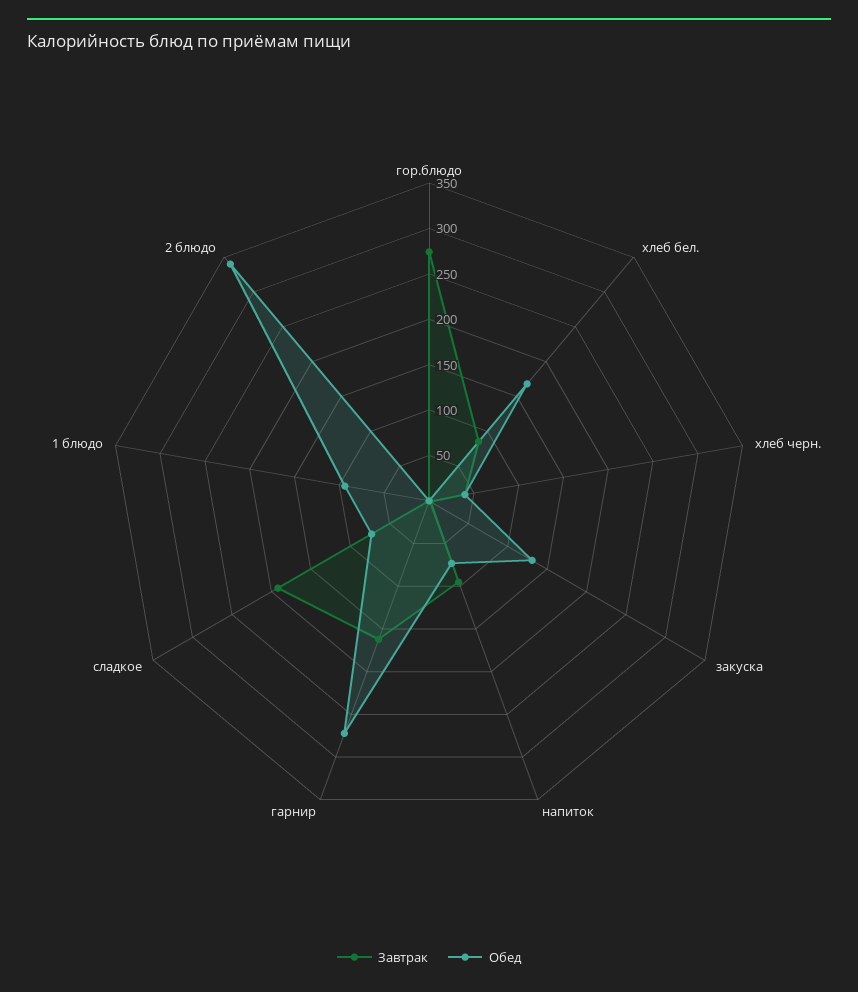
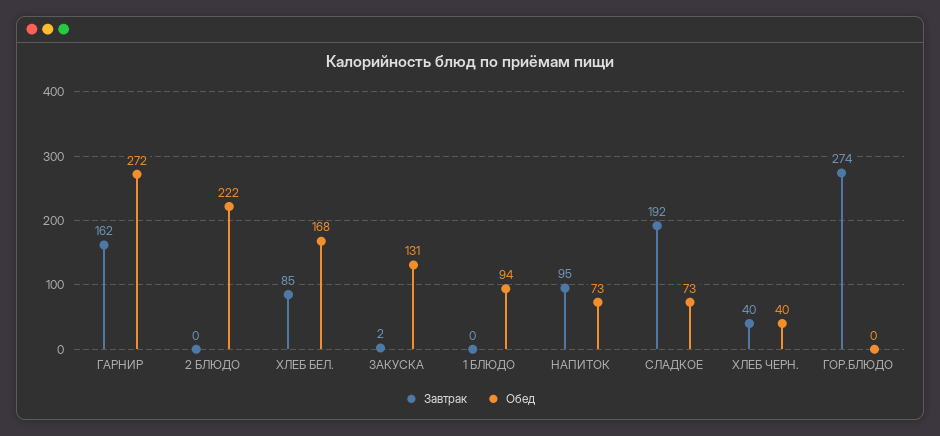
  {
    "Завтрак": {
      "гор.блюдо": 274,
      "хлеб бел.": 85,
      "хлеб черн.": 40,
      "закуска": 2,
      "напиток": 95,
      "гарнир": 162,
      "сладкое": 192,
      "1 блюдо": 0,
      "2 блюдо": 0
    },
    "Обед": {
      "гор.блюдо": 0,
      "хлеб бел.": 168,
      "хлеб черн.": 40,
      "закуска": 131,
      "напиток": 73,
      "гарнир": 272,
      "сладкое": 73,
      "1 блюдо": 94,
-     "2 блюдо": 340
+     "2 блюдо": 222
    }
  }

